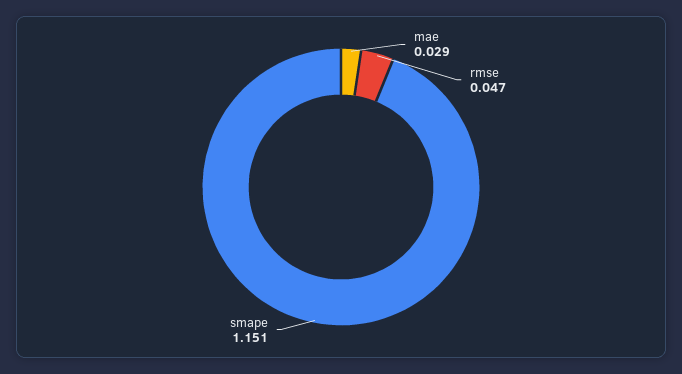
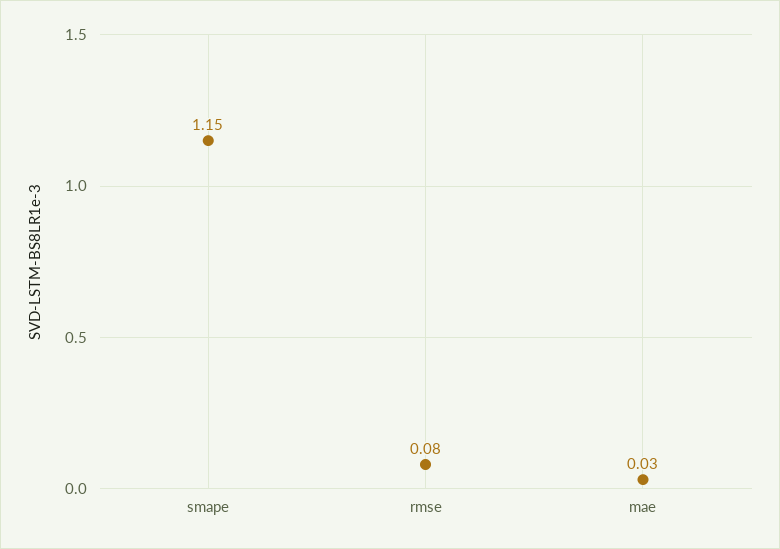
  {
    "mae": 0.029,
-   "rmse": 0.047,
+   "rmse": 0.08,
    "smape": 1.151
  }

